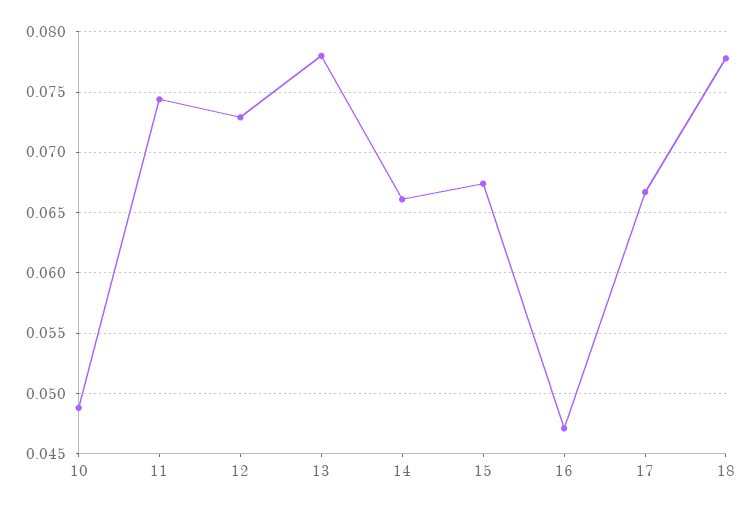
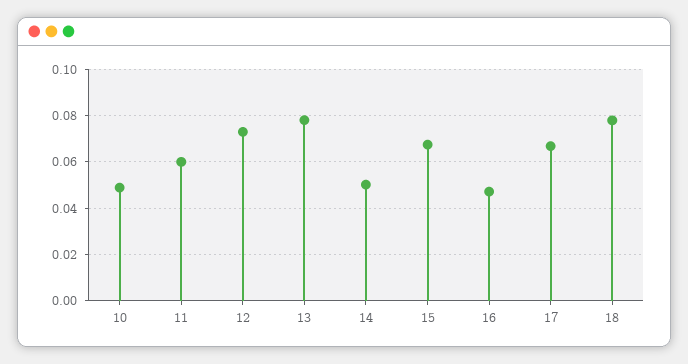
  {
    "10": 0.049,
-   "11": 0.0745,
+   "11": 0.06,
    "12": 0.073,
    "13": 0.078,
-   "14": 0.066,
+   "14": 0.05,
    "15": 0.0675,
    "16": 0.047,
    "17": 0.0665,
    "18": 0.078
  }

